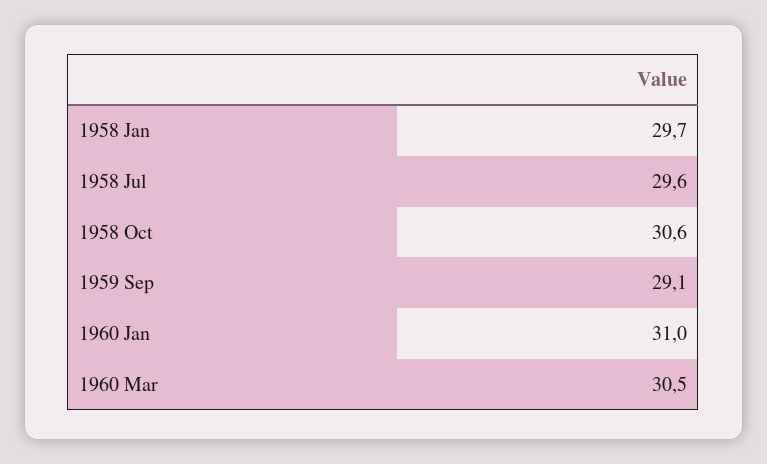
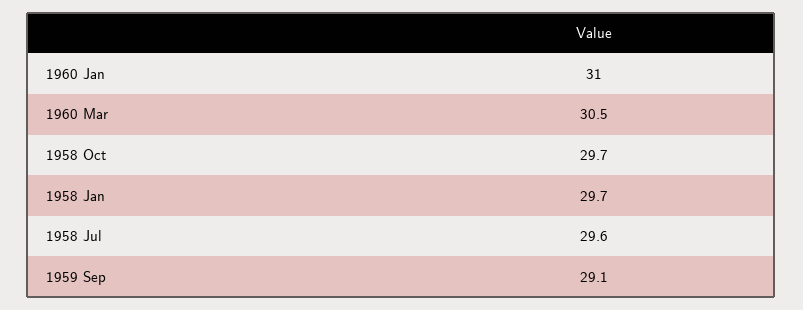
  {
    "1958 Jan": 29.7,
    "1958 Jul": 29.6,
-   "1958 Oct": 30.6,
+   "1958 Oct": 29.7,
    "1959 Sep": 29.1,
    "1960 Jan": 31,
    "1960 Mar": 30.5
  }

